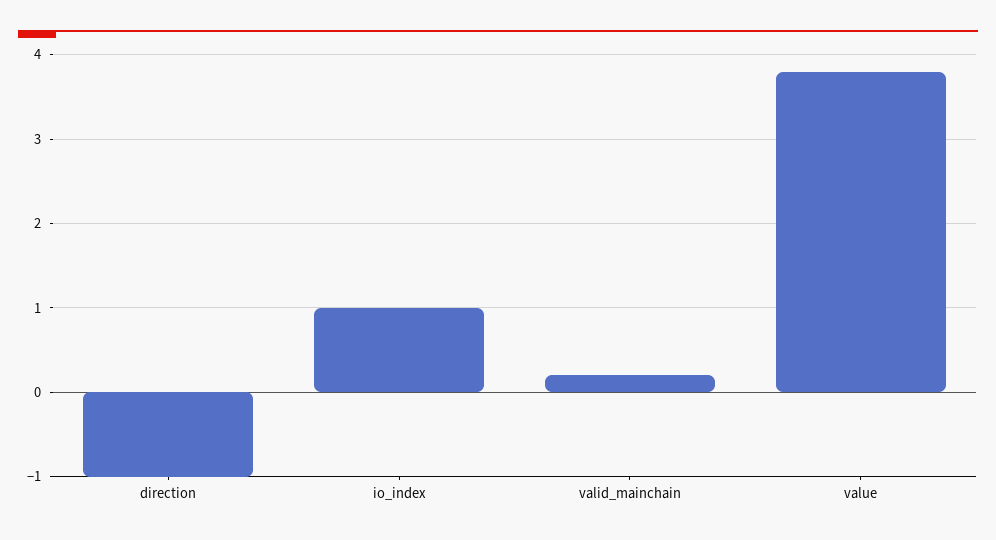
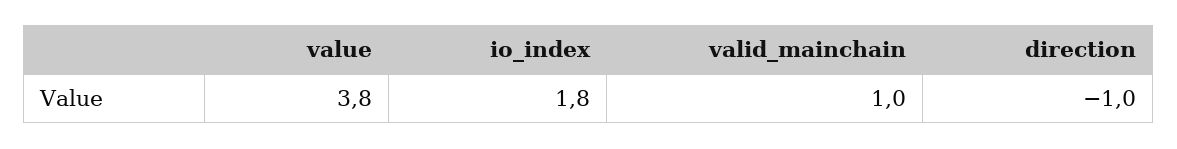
  {
    "direction": -1,
-   "io_index": 1,
+   "io_index": 1.8,
-   "valid_mainchain": 0.2,
+   "valid_mainchain": 1,
    "value": 3.8
  }

